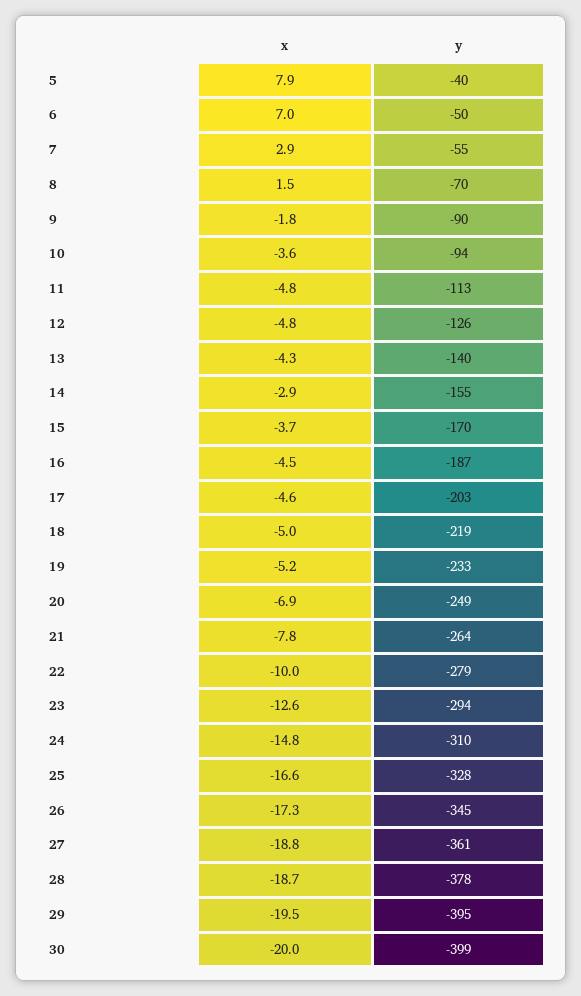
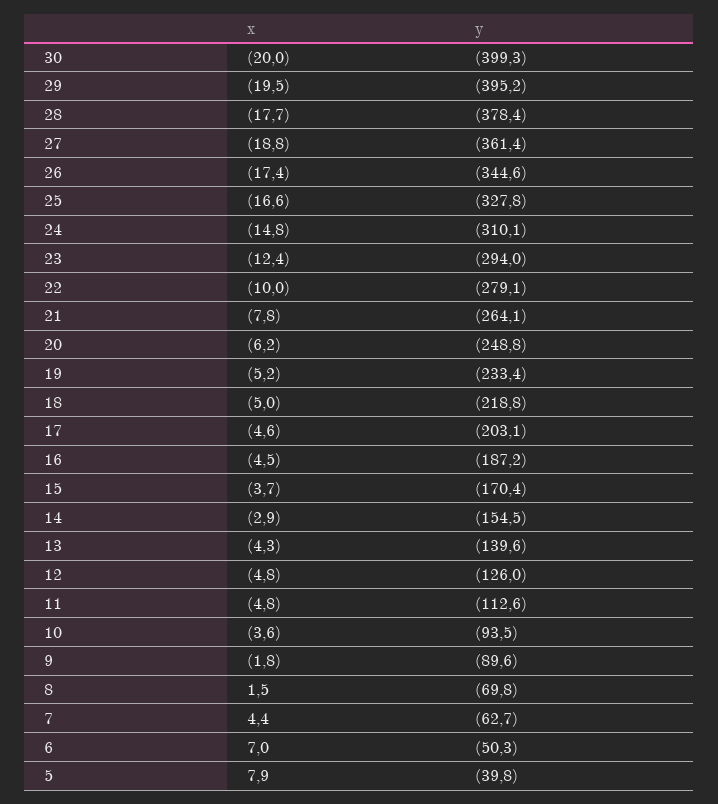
  {
    "x": {
      "5": 7.9,
      "6": 7,
-     "7": 2.9,
+     "7": 4.4,
      "8": 1.5,
      "9": -1.8,
      "10": -3.6,
      "11": -4.8,
      "12": -4.8,
      "13": -4.3,
      "14": -2.9,
      "15": -3.7,
      "16": -4.5,
      "17": -4.6,
      "18": -5,
      "19": -5.2,
-     "20": -6.9,
+     "20": -6.2,
      "21": -7.8,
      "22": -10,
-     "23": -12.6,
+     "23": -12.4,
      "24": -14.8,
      "25": -16.6,
-     "26": -17.3,
+     "26": -17.4,
      "27": -18.8,
-     "28": -18.7,
+     "28": -17.7,
      "29": -19.5,
      "30": -20
    },
    "y": {
      "5": -39.8,
      "6": -50.3,
-     "7": -55,
+     "7": -62.7,
      "8": -69.8,
      "9": -89.6,
      "10": -93.5,
      "11": -112.6,
      "12": -126,
      "13": -139.6,
      "14": -154.5,
      "15": -170.4,
      "16": -187.2,
      "17": -203.1,
      "18": -218.8,
      "19": -233.4,
      "20": -248.8,
      "21": -264.1,
      "22": -279.1,
      "23": -294,
      "24": -310.1,
      "25": -327.8,
      "26": -344.6,
      "27": -361.4,
      "28": -378.4,
      "29": -395.2,
      "30": -399.3
    }
  }

